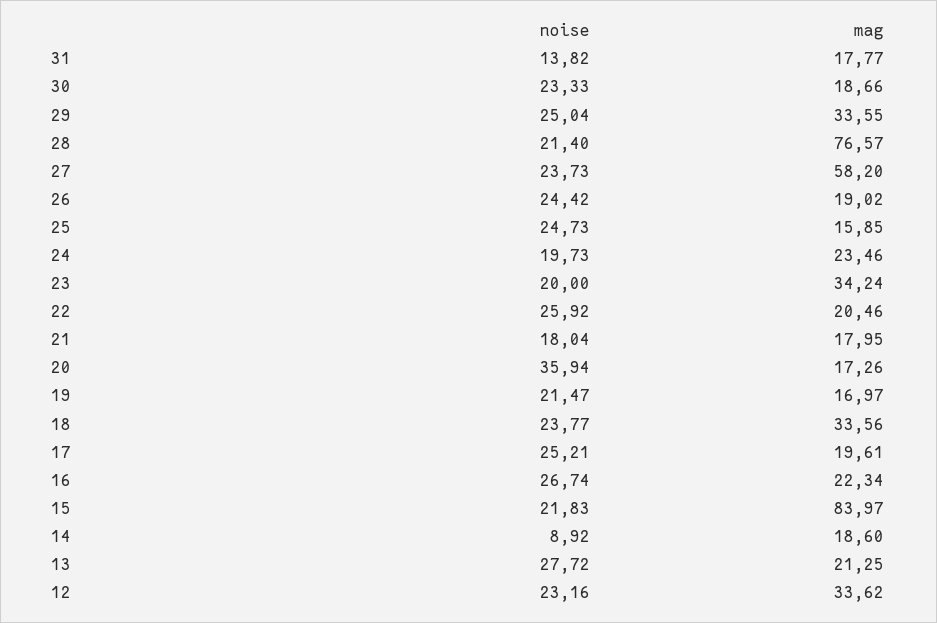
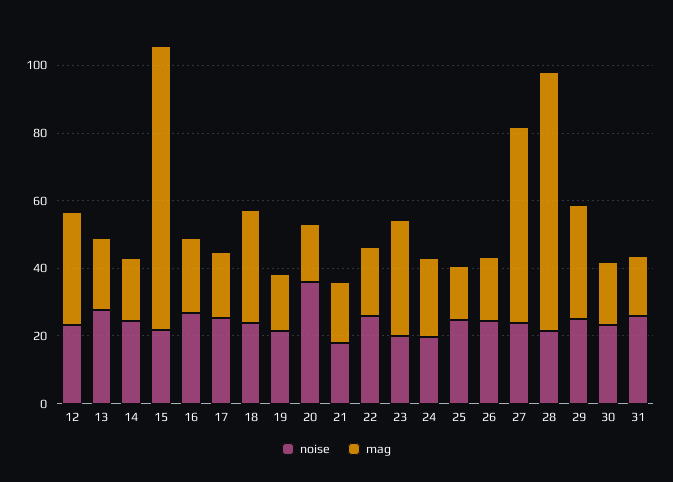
  {
    "noise": {
-     "31": 13.82,
+     "31": 25,
      "30": 23.33,
      "29": 25.04,
      "28": 21.4,
      "27": 23.73,
      "26": 24.42,
      "25": 24.73,
      "24": 19.73,
      "23": 20,
      "22": 25.92,
      "21": 18.04,
      "20": 35.94,
      "19": 21.47,
      "18": 23.77,
      "17": 25.21,
      "16": 26.74,
      "15": 21.83,
-     "14": 8.92,
+     "14": 25,
      "13": 27.72,
      "12": 23.16
    },
    "mag": {
      "31": 17.77,
      "30": 18.66,
      "29": 33.55,
      "28": 76.57,
      "27": 58.2,
      "26": 19.02,
      "25": 15.85,
      "24": 23.46,
      "23": 34.24,
      "22": 20.46,
      "21": 17.95,
      "20": 17.26,
      "19": 16.97,
      "18": 33.56,
      "17": 19.61,
      "16": 22.34,
      "15": 83.97,
      "14": 18.6,
      "13": 21.25,
      "12": 33.62
    }
  }

